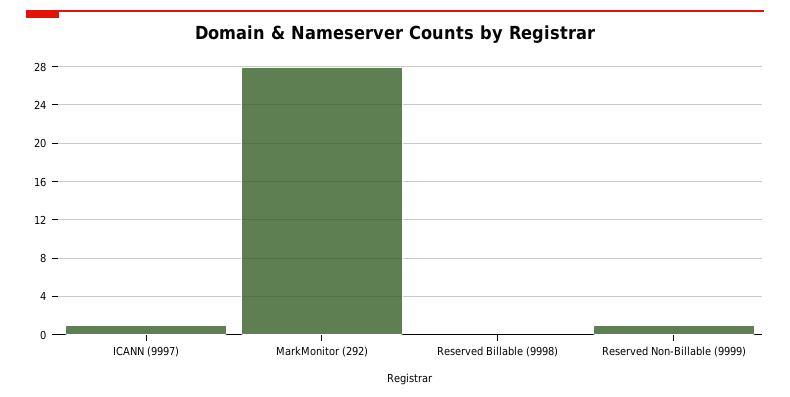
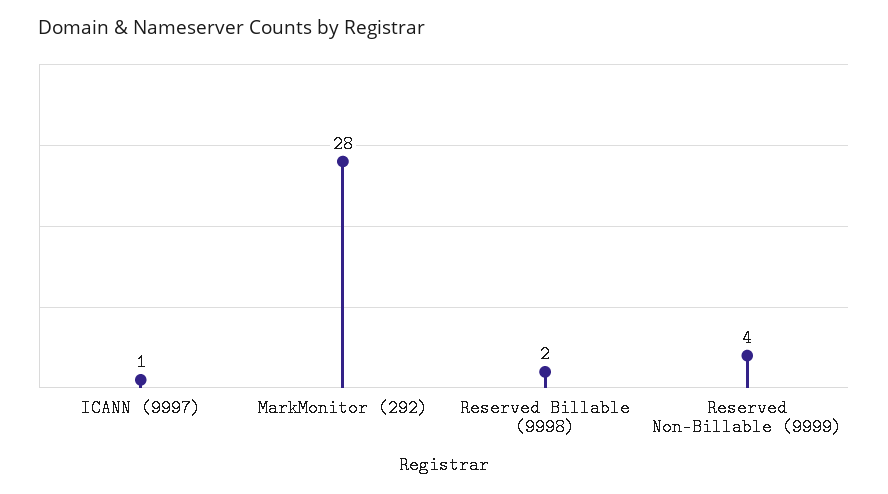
  {
    "ICANN (9997)": 1,
    "MarkMonitor (292)": 28,
-   "Reserved Billable (9998)": 0,
+   "Reserved Billable (9998)": 2,
-   "Reserved Non-Billable (9999)": 1
+   "Reserved Non-Billable (9999)": 4
  }

